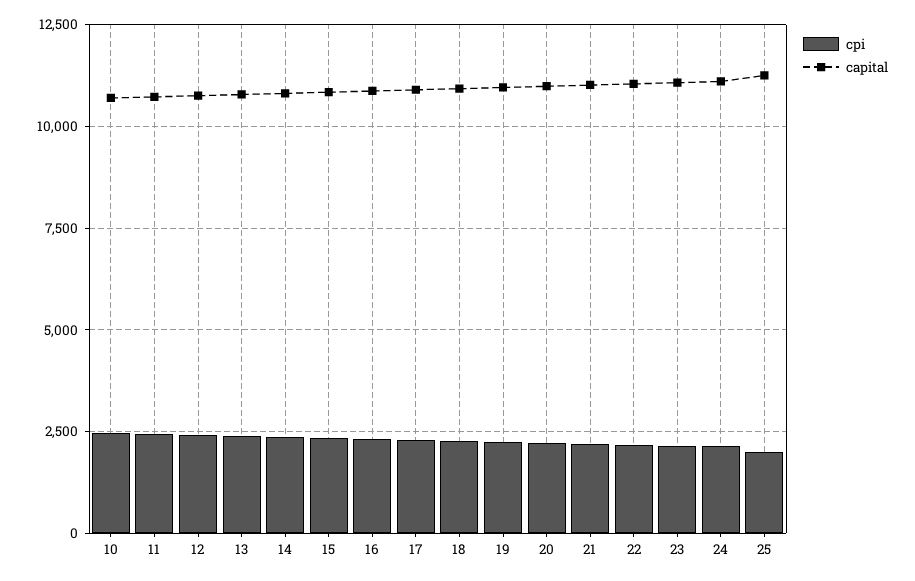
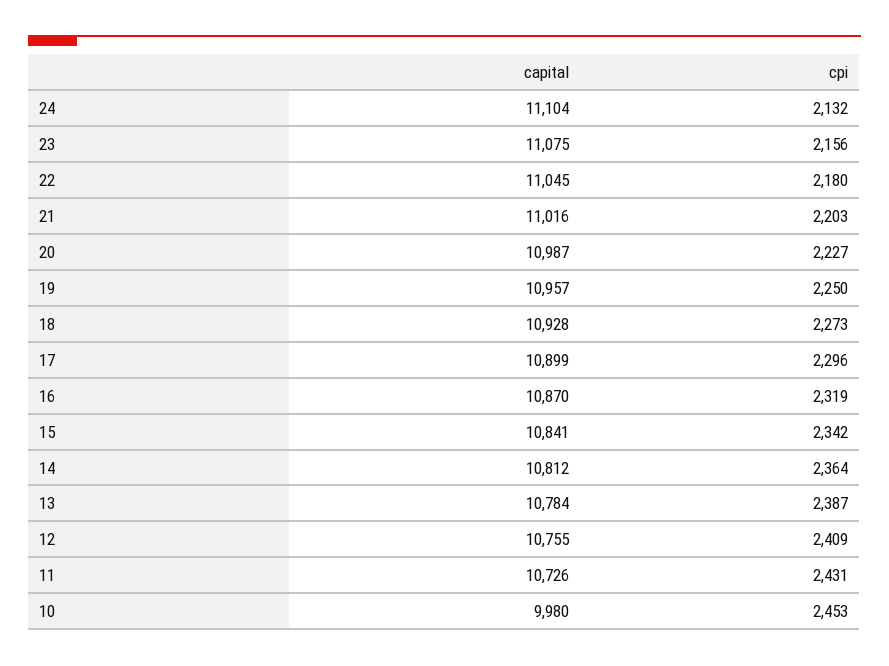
  {
    "cpi": {
      "10": 2453,
      "11": 2431,
      "12": 2409,
      "13": 2387,
      "14": 2364,
      "15": 2342,
      "16": 2319,
      "17": 2296,
      "18": 2273,
      "19": 2250,
      "20": 2227,
      "21": 2203,
      "22": 2180,
      "23": 2156,
-     "24": 2132,
+     "24": 2132
-     "25": 2000
    },
    "capital": {
-     "10": 10750,
+     "10": 9980,
      "11": 10726,
      "12": 10755,
      "13": 10784,
      "14": 10812,
      "15": 10841,
      "16": 10870,
      "17": 10899,
      "18": 10928,
      "19": 10957,
      "20": 10987,
      "21": 11016,
      "22": 11045,
      "23": 11075,
-     "24": 11104,
+     "24": 11104
-     "25": 11250
    }
  }

